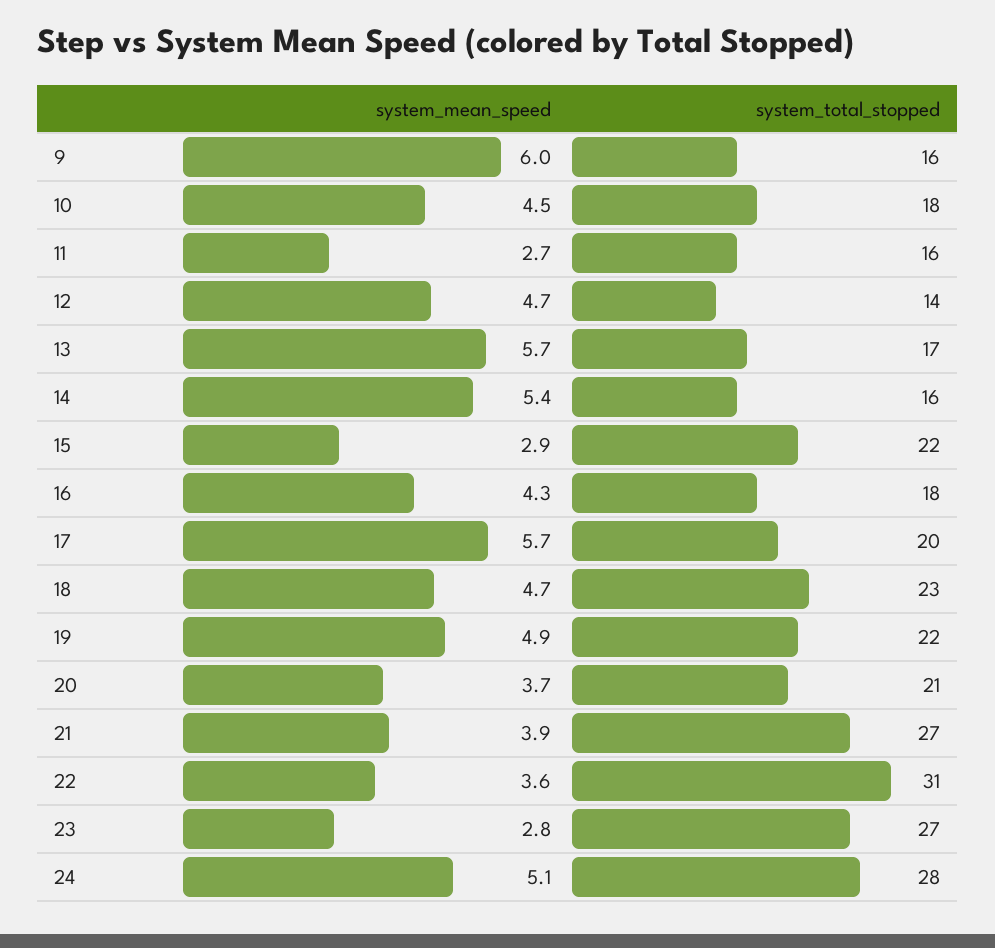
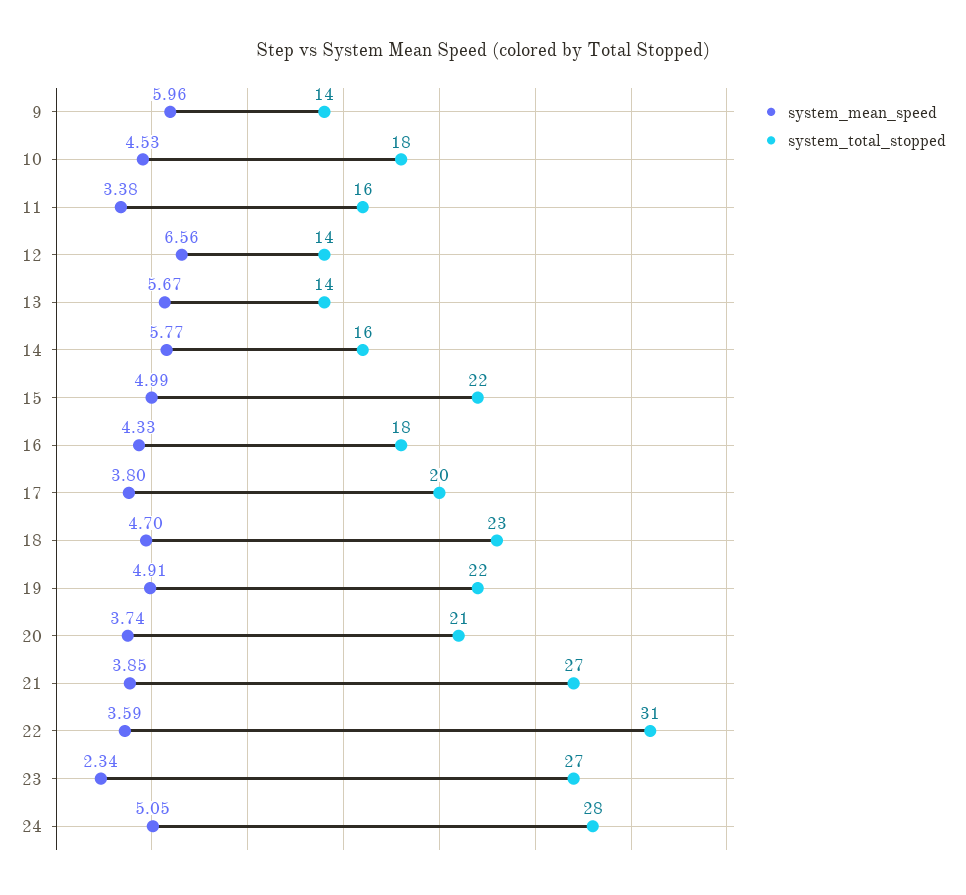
  {
    "system_mean_speed": {
      "9": 5.96,
      "10": 4.53,
-     "11": 2.7,
+     "11": 3.38,
-     "12": 4.7,
+     "12": 6.56,
      "13": 5.67,
-     "14": 5.4,
+     "14": 5.77,
-     "15": 2.9,
+     "15": 4.99,
      "16": 4.33,
-     "17": 5.7,
+     "17": 3.8,
      "18": 4.7,
      "19": 4.91,
      "20": 3.74,
      "21": 3.85,
      "22": 3.59,
-     "23": 2.8,
+     "23": 2.34,
      "24": 5.05
    },
    "system_total_stopped": {
-     "9": 16,
+     "9": 14,
      "10": 18,
      "11": 16,
      "12": 14,
-     "13": 17,
+     "13": 14,
      "14": 16,
      "15": 22,
      "16": 18,
      "17": 20,
      "18": 23,
      "19": 22,
      "20": 21,
      "21": 27,
      "22": 31,
      "23": 27,
      "24": 28
    }
  }

